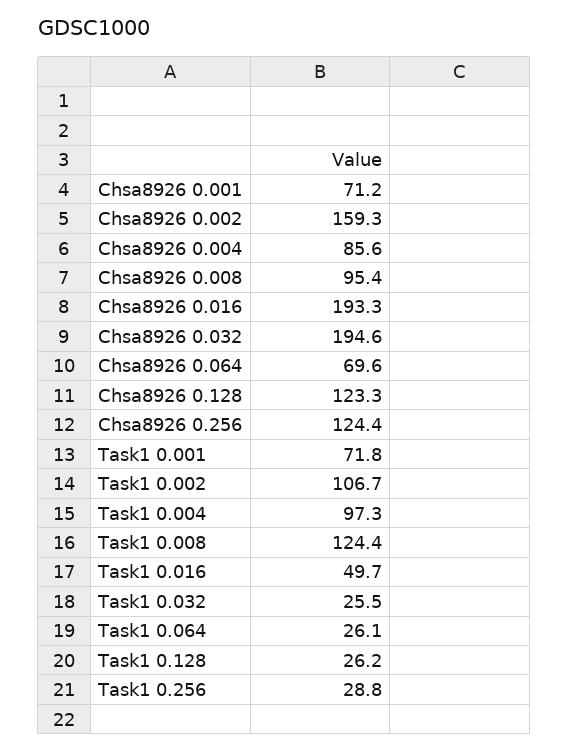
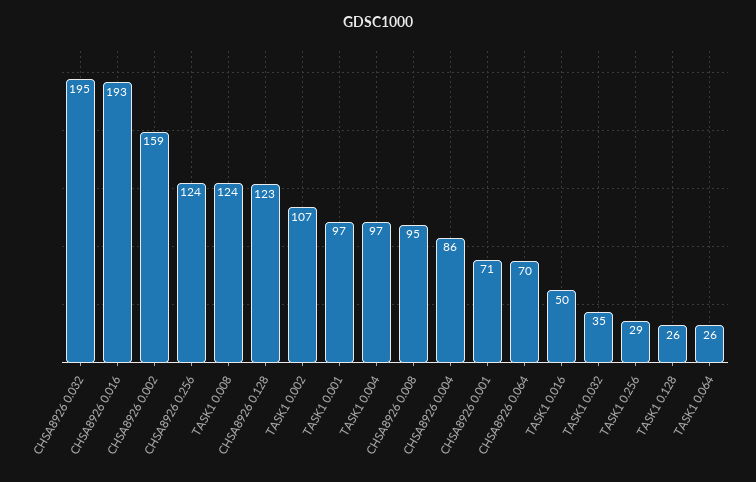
  {
    "Chsa8926 0.001": 71.2,
    "Chsa8926 0.002": 159.3,
    "Chsa8926 0.004": 85.6,
    "Chsa8926 0.008": 95.4,
    "Chsa8926 0.016": 193.3,
    "Chsa8926 0.032": 194.6,
    "Chsa8926 0.064": 69.6,
    "Chsa8926 0.128": 123.3,
    "Chsa8926 0.256": 124.4,
-   "Task1 0.001": 71.8,
+   "Task1 0.001": 97,
    "Task1 0.002": 106.7,
    "Task1 0.004": 97.3,
    "Task1 0.008": 124.4,
    "Task1 0.016": 49.7,
-   "Task1 0.032": 25.5,
+   "Task1 0.032": 35,
    "Task1 0.064": 26.1,
    "Task1 0.128": 26.2,
    "Task1 0.256": 28.8
  }

